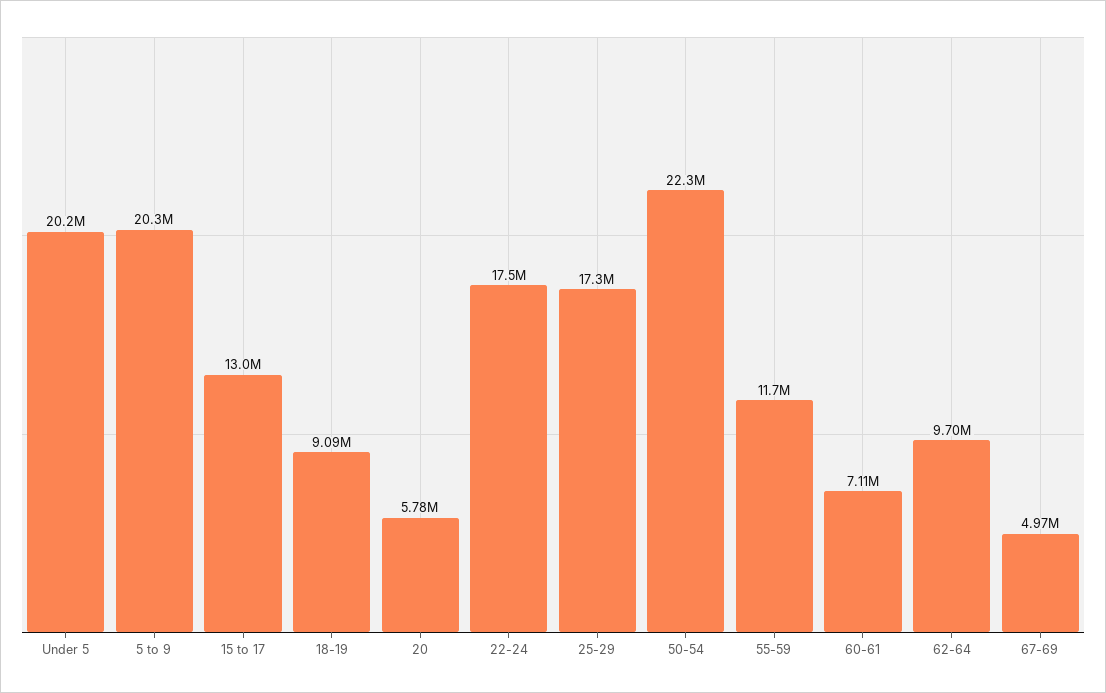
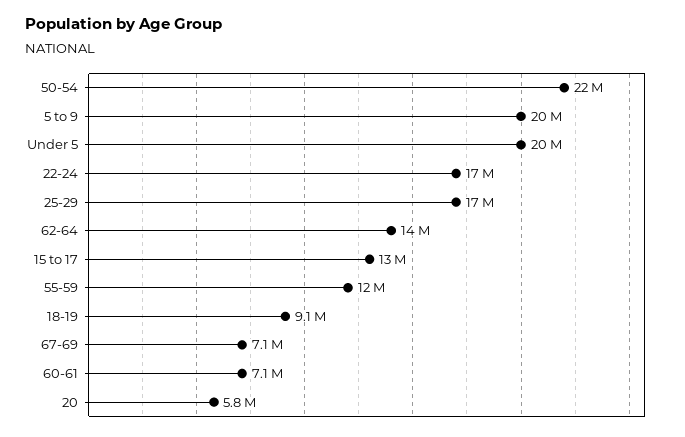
  {
    "Under 5": 20200000,
    "5 to 9": 20300000,
    "15 to 17": 13000000,
    "18-19": 9090000,
    "20": 5780000,
    "22-24": 17500000,
    "25-29": 17300000,
    "50-54": 22300000,
    "55-59": 11700000,
    "60-61": 7110000,
-   "62-64": 9700000,
+   "62-64": 14000000,
-   "67-69": 4970000
+   "67-69": 7100000
  }

